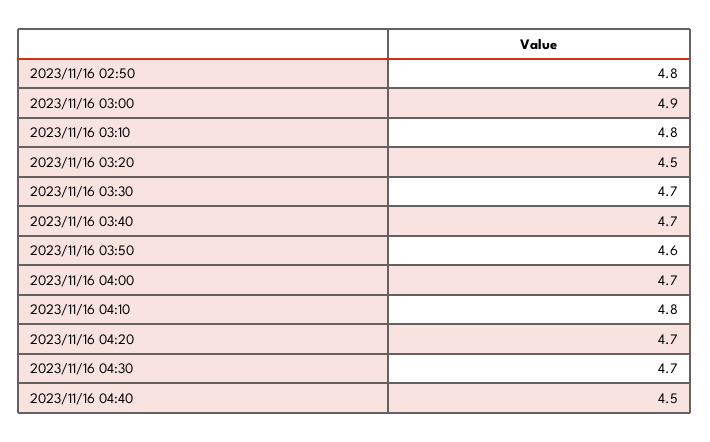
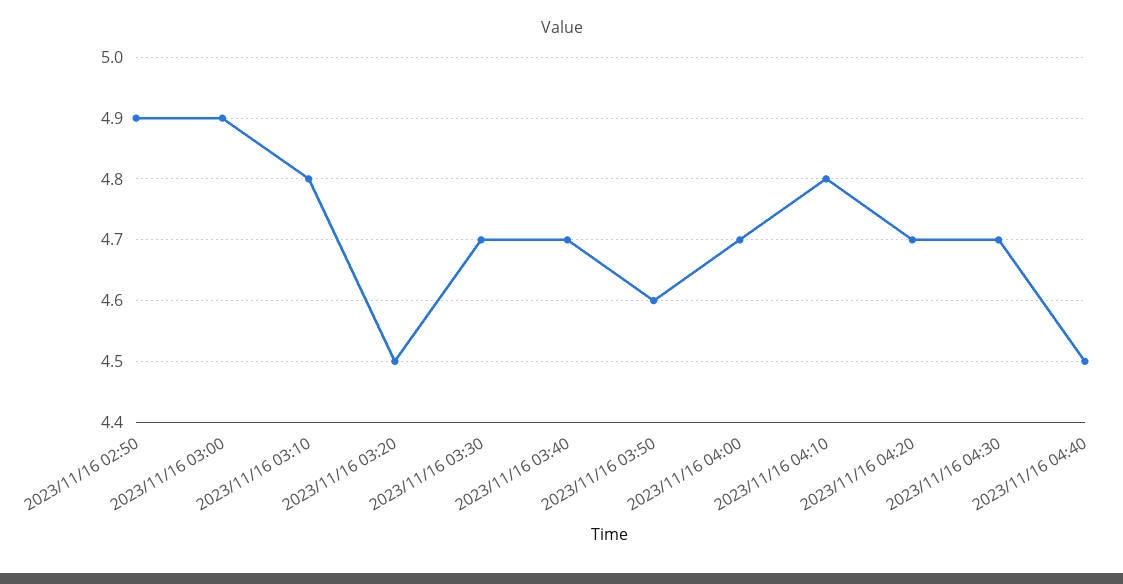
  {
-   "2023/11/16 02:50": 4.8,
+   "2023/11/16 02:50": 4.9,
    "2023/11/16 03:00": 4.9,
    "2023/11/16 03:10": 4.8,
    "2023/11/16 03:20": 4.5,
    "2023/11/16 03:30": 4.7,
    "2023/11/16 03:40": 4.7,
    "2023/11/16 03:50": 4.6,
    "2023/11/16 04:00": 4.7,
    "2023/11/16 04:10": 4.8,
    "2023/11/16 04:20": 4.7,
    "2023/11/16 04:30": 4.7,
    "2023/11/16 04:40": 4.5
  }

